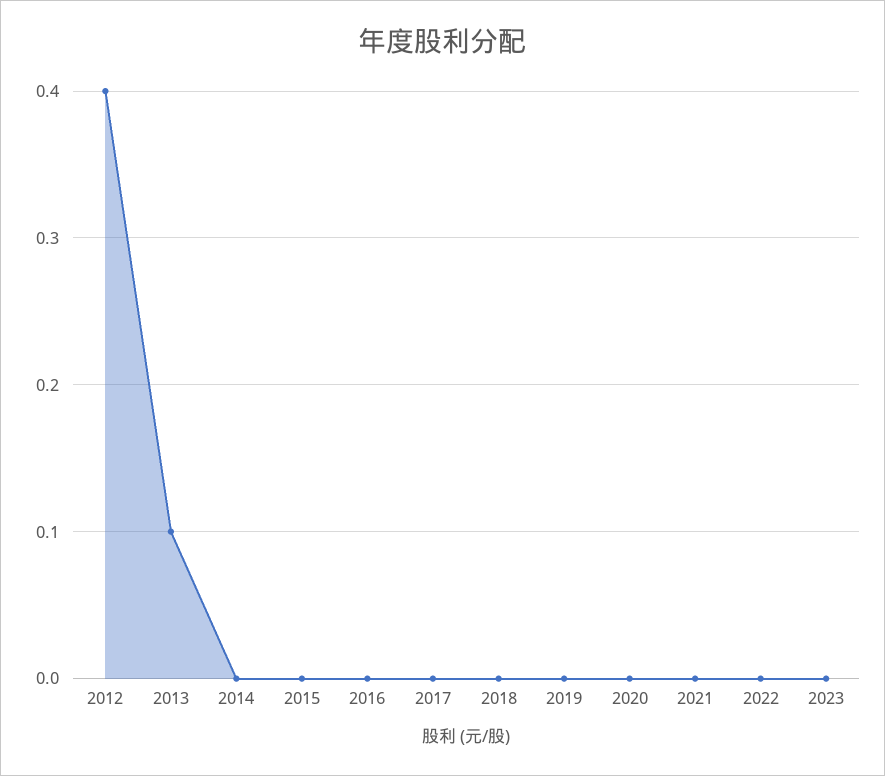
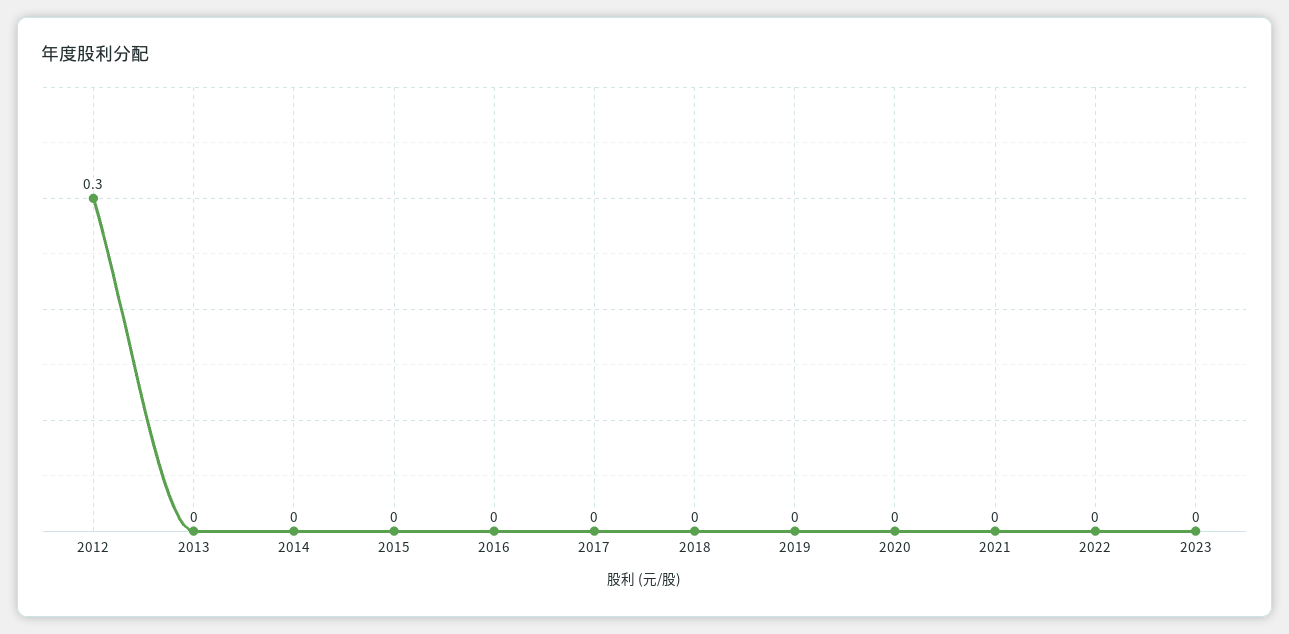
  {
-   "2012": 0.4,
+   "2012": 0.3,
-   "2013": 0.1,
+   "2013": 0,
    "2014": 0,
    "2015": 0,
    "2016": 0,
    "2017": 0,
    "2018": 0,
    "2019": 0,
    "2020": 0,
    "2021": 0,
    "2022": 0,
    "2023": 0
  }

